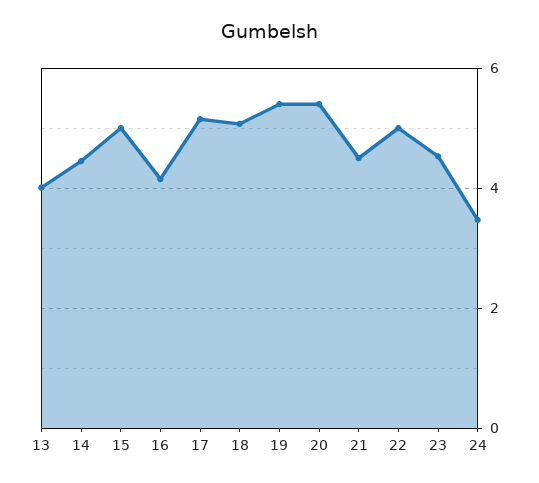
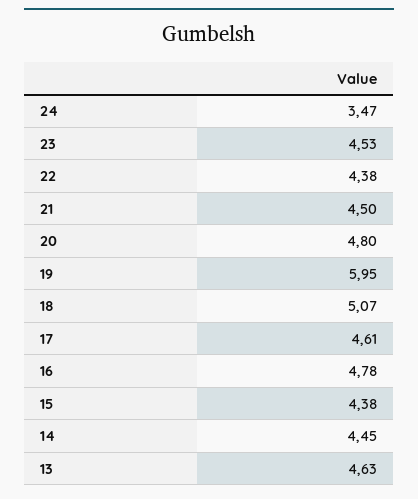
  {
-   "13": 4,
+   "13": 4.63,
    "14": 4.45,
-   "15": 5,
+   "15": 4.38,
-   "16": 4.2,
+   "16": 4.78,
-   "17": 5.2,
+   "17": 4.61,
    "18": 5.07,
-   "19": 5.4,
+   "19": 5.95,
-   "20": 5.4,
+   "20": 4.8,
    "21": 4.5,
-   "22": 5,
+   "22": 4.38,
    "23": 4.53,
    "24": 3.47
  }

